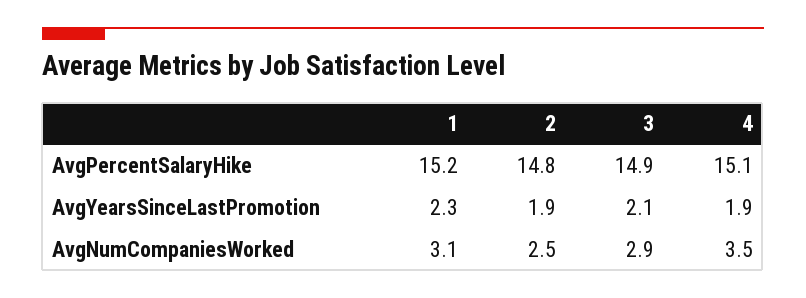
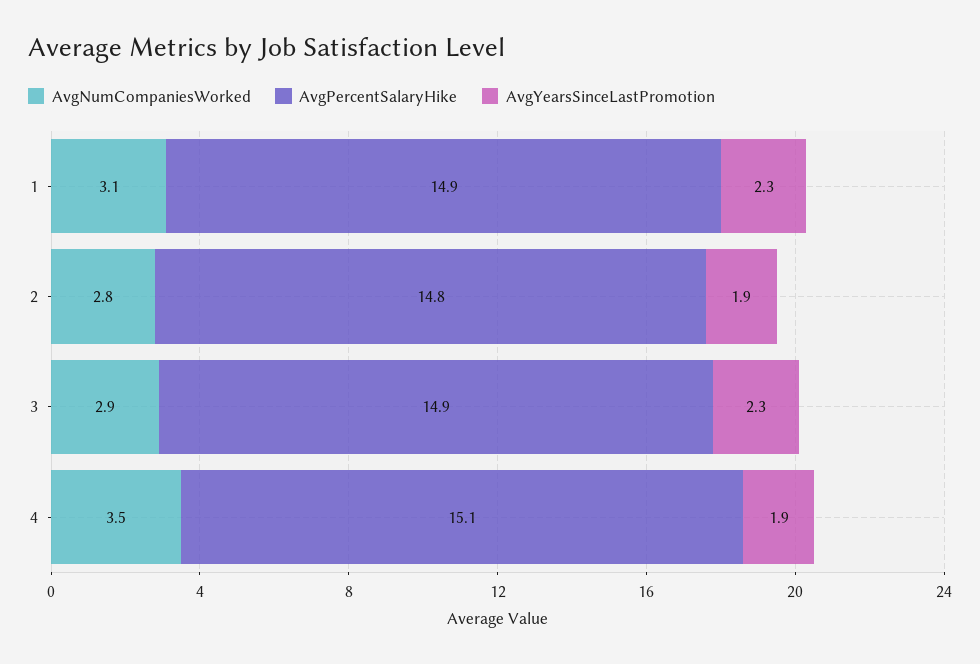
  {
    "AvgPercentSalaryHike": {
-     "1": 15.2,
+     "1": 14.9,
      "2": 14.8,
      "3": 14.9,
      "4": 15.1
    },
    "AvgYearsSinceLastPromotion": {
      "1": 2.3,
      "2": 1.9,
-     "3": 2.1,
+     "3": 2.3,
      "4": 1.9
    },
    "AvgNumCompaniesWorked": {
      "1": 3.1,
-     "2": 2.5,
+     "2": 2.8,
      "3": 2.9,
      "4": 3.5
    }
  }

